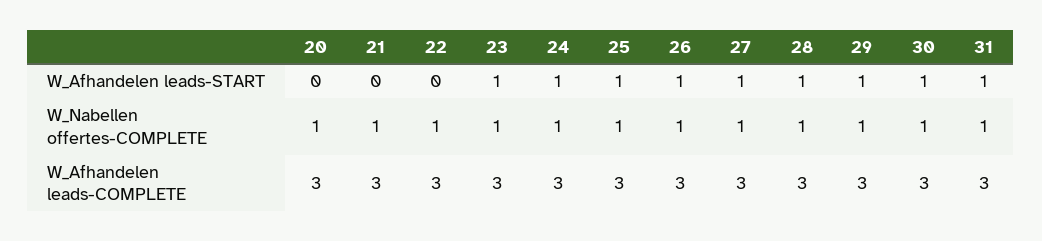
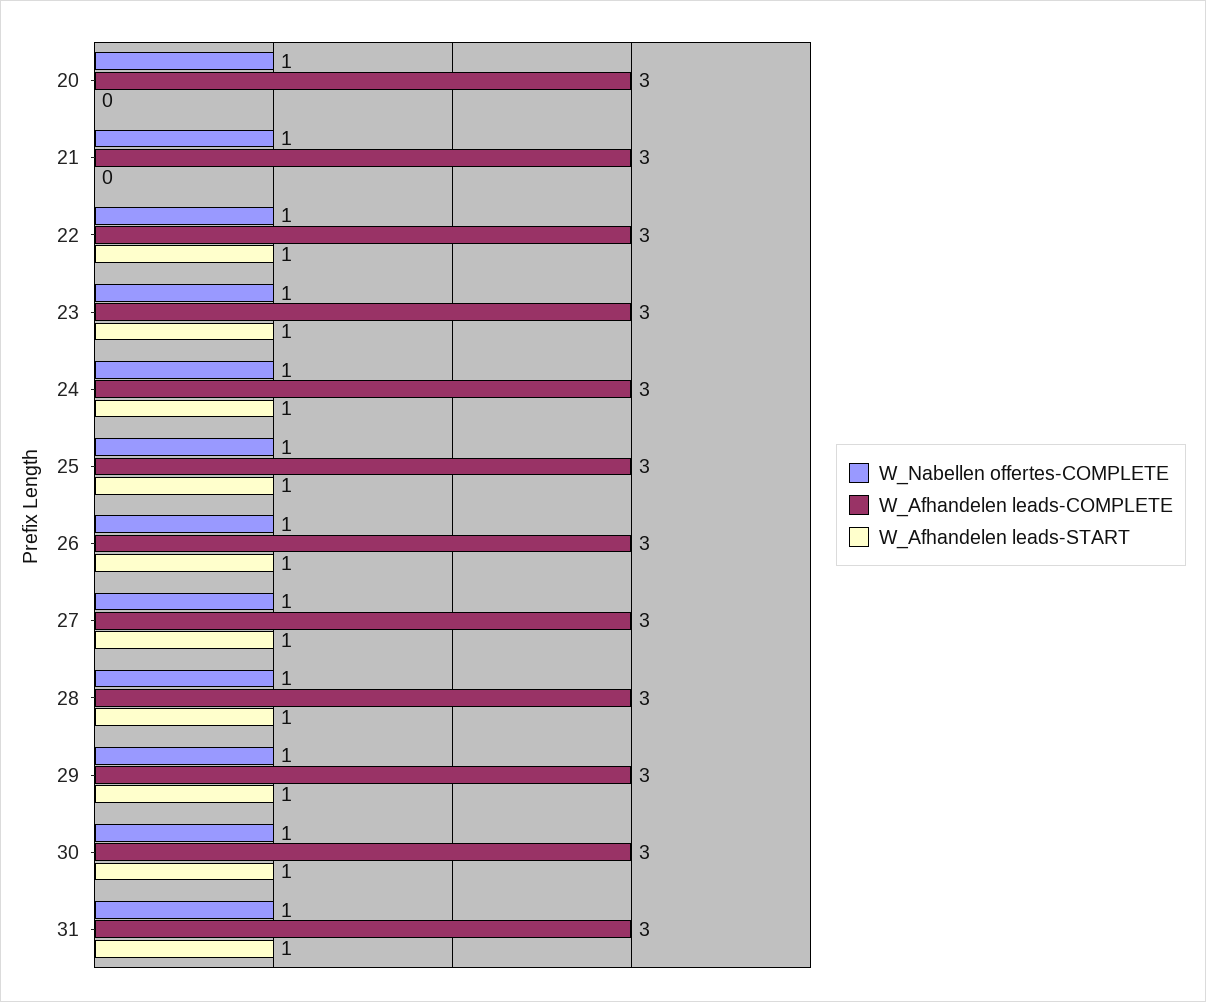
  {
    "W_Afhandelen leads-START": {
      "20": 0,
      "21": 0,
-     "22": 0,
+     "22": 1,
      "23": 1,
      "24": 1,
      "25": 1,
      "26": 1,
      "27": 1,
      "28": 1,
      "29": 1,
      "30": 1,
      "31": 1
    },
    "W_Nabellen offertes-COMPLETE": {
      "20": 1,
      "21": 1,
      "22": 1,
      "23": 1,
      "24": 1,
      "25": 1,
      "26": 1,
      "27": 1,
      "28": 1,
      "29": 1,
      "30": 1,
      "31": 1
    },
    "W_Afhandelen leads-COMPLETE": {
      "20": 3,
      "21": 3,
      "22": 3,
      "23": 3,
      "24": 3,
      "25": 3,
      "26": 3,
      "27": 3,
      "28": 3,
      "29": 3,
      "30": 3,
      "31": 3
    }
  }

